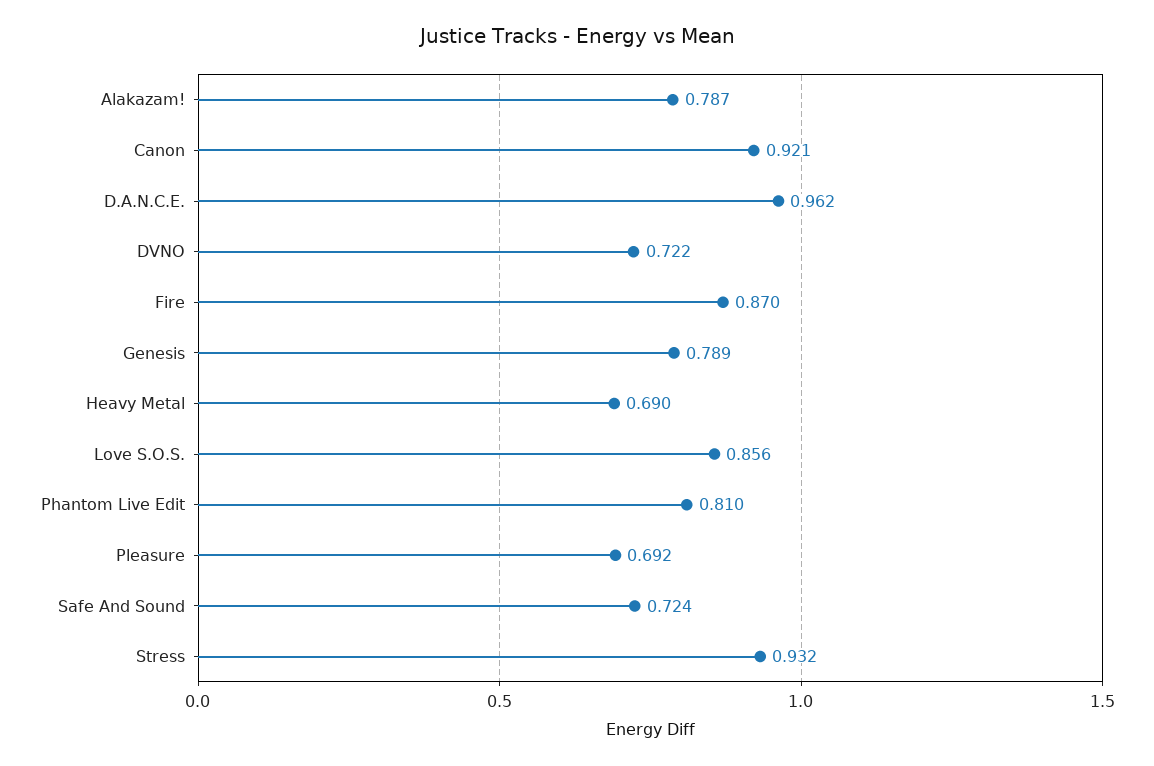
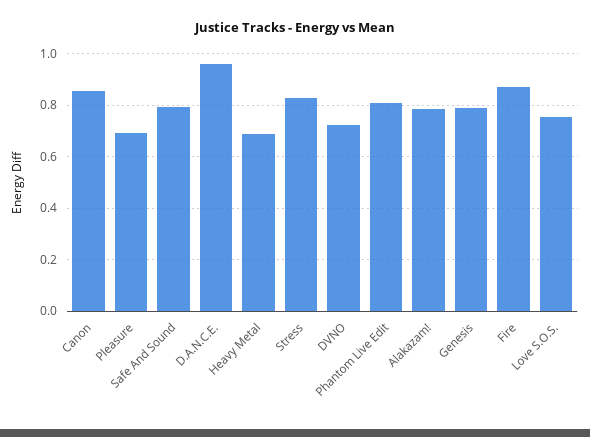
  {
    "Alakazam!": 0.787,
-   "Canon": 0.921,
+   "Canon": 0.85,
    "D.A.N.C.E.": 0.962,
    "DVNO": 0.722,
    "Fire": 0.87,
    "Genesis": 0.789,
    "Heavy Metal": 0.69,
-   "Love S.O.S.": 0.856,
+   "Love S.O.S.": 0.75,
    "Phantom Live Edit": 0.81,
    "Pleasure": 0.692,
-   "Safe And Sound": 0.724,
+   "Safe And Sound": 0.8,
-   "Stress": 0.932
+   "Stress": 0.825
  }

